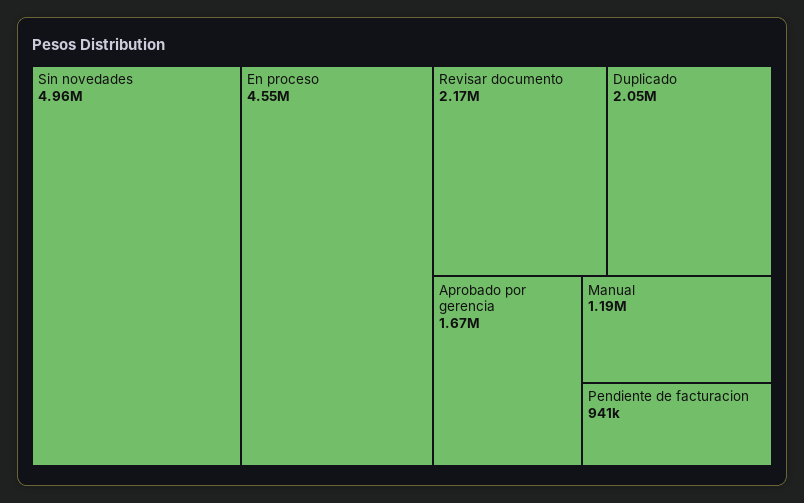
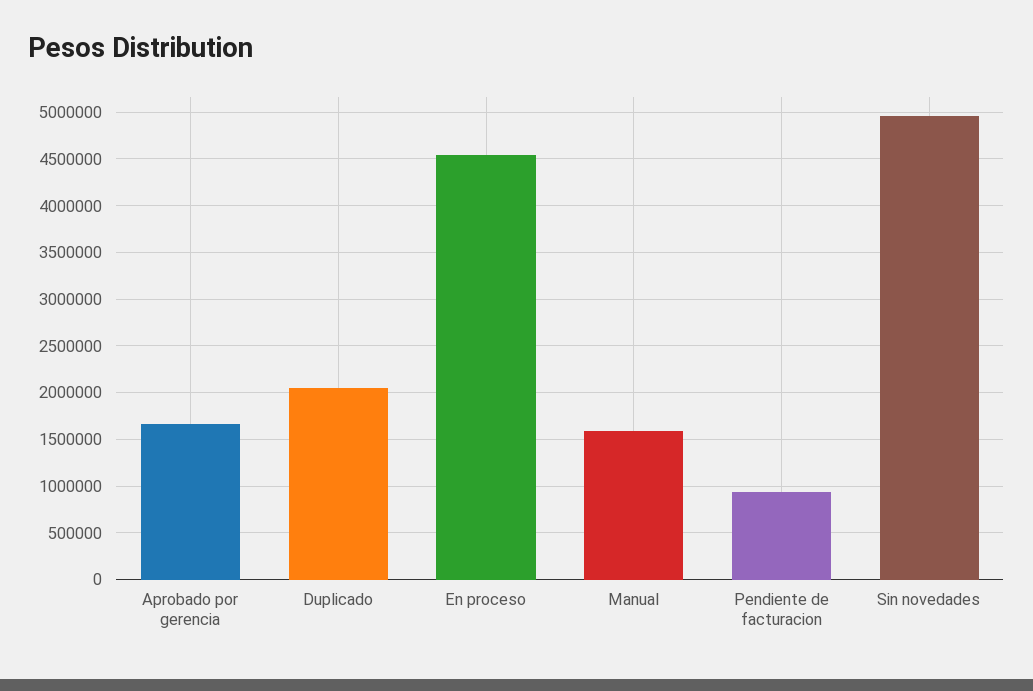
  {
    "Sin novedades": 4960000,
    "En proceso": 4550000,
-   "Revisar documento": 2170000,
    "Duplicado": 2050000,
    "Aprobado por gerencia": 1670000,
-   "Manual": 1190000,
+   "Manual": 1600000,
    "Pendiente de facturacion": 941000
  }

